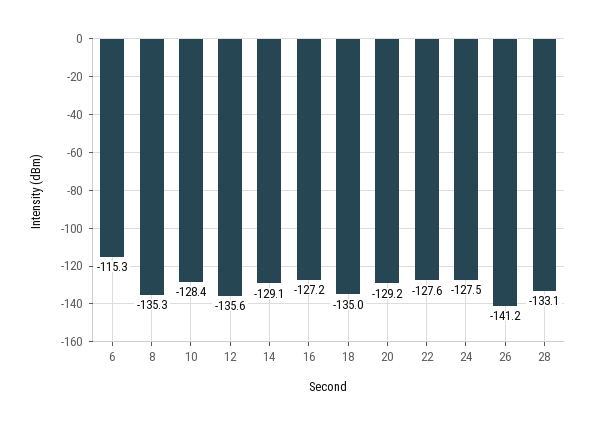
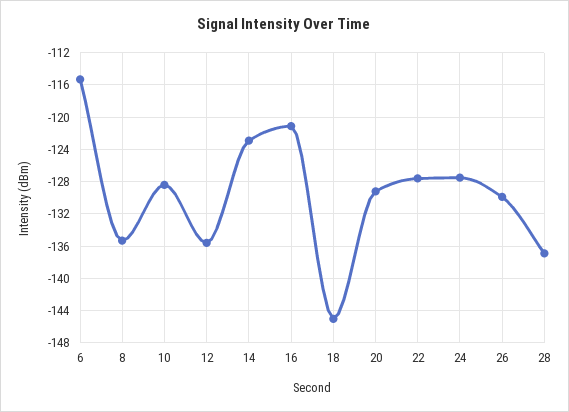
  {
    "6": -115.3,
    "8": -135.3,
    "10": -128.4,
    "12": -135.6,
-   "14": -129.1,
+   "14": -123,
-   "16": -127.2,
+   "16": -121,
-   "18": -135,
+   "18": -145,
    "20": -129.2,
    "22": -127.6,
    "24": -127.5,
-   "26": -141.2,
+   "26": -130,
-   "28": -133.1
+   "28": -137
  }

